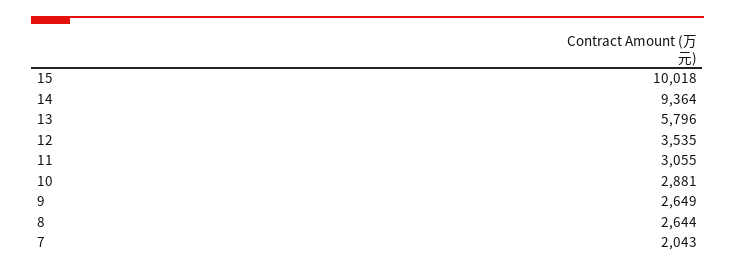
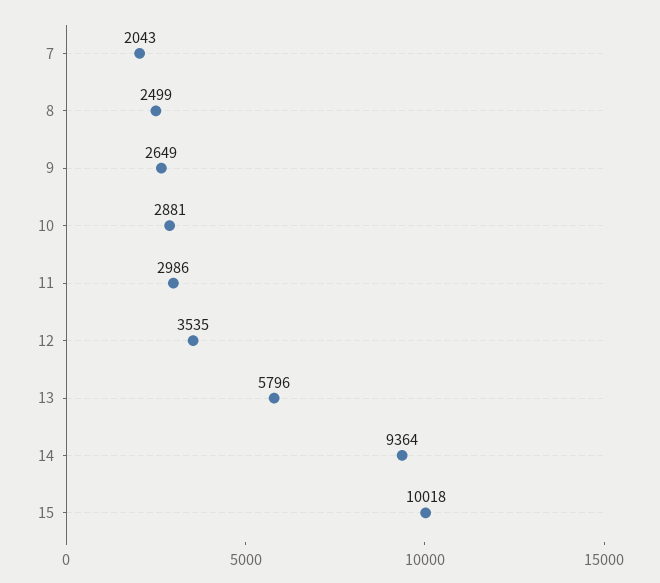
  {
    "15": 10018,
    "14": 9364,
    "13": 5796,
    "12": 3535,
-   "11": 3055,
+   "11": 2986,
    "10": 2881,
    "9": 2649,
-   "8": 2644,
+   "8": 2499,
    "7": 2043
  }

